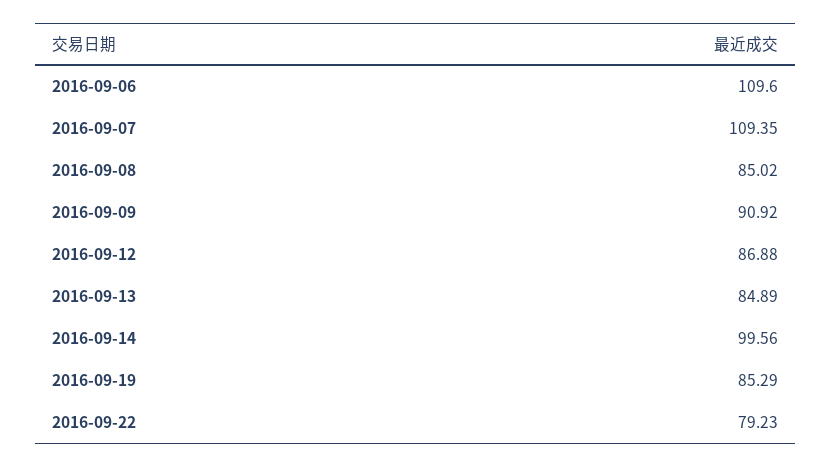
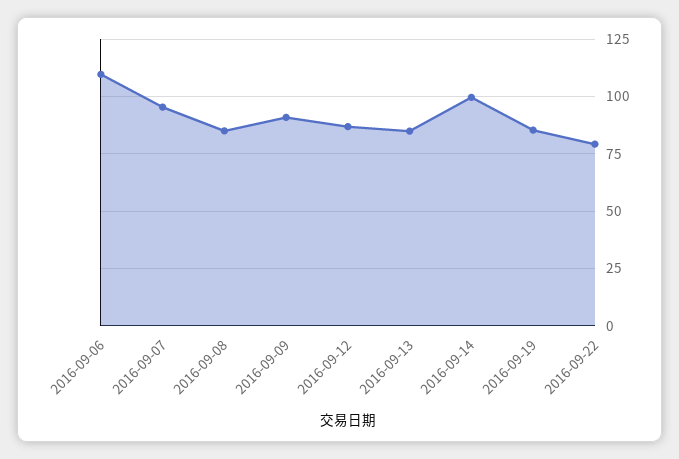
  {
    "2016-09-06": 109.6,
-   "2016-09-07": 109.35,
+   "2016-09-07": 95,
    "2016-09-08": 85.02,
    "2016-09-09": 90.92,
    "2016-09-12": 86.88,
    "2016-09-13": 84.89,
    "2016-09-14": 99.56,
    "2016-09-19": 85.29,
    "2016-09-22": 79.23
  }

